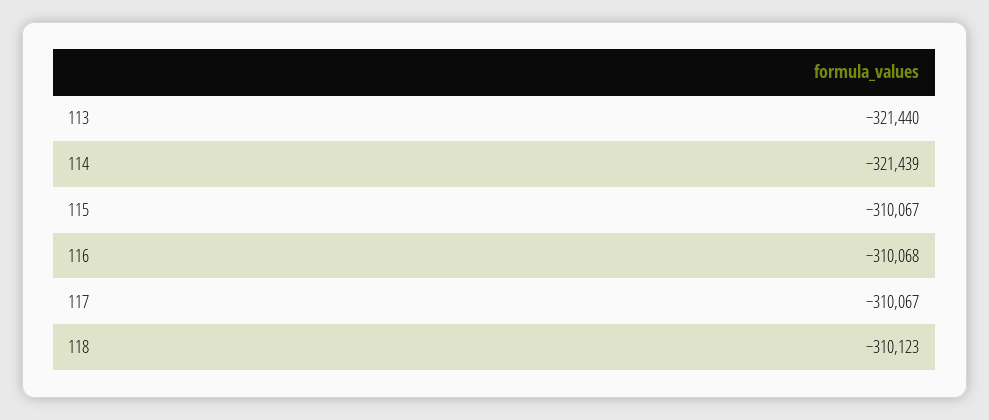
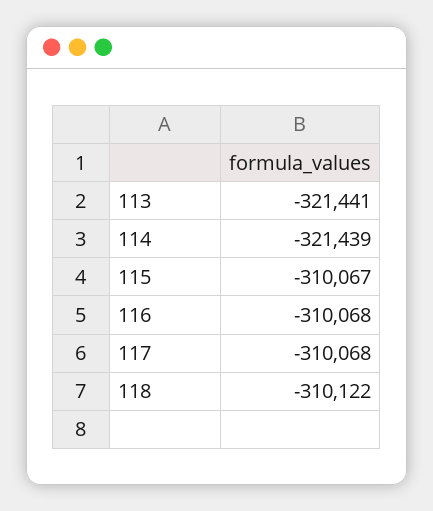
  {
-   "113": -321440,
+   "113": -321441,
    "114": -321439,
    "115": -310067,
    "116": -310068,
-   "117": -310067,
+   "117": -310068,
-   "118": -310123
+   "118": -310122
  }

